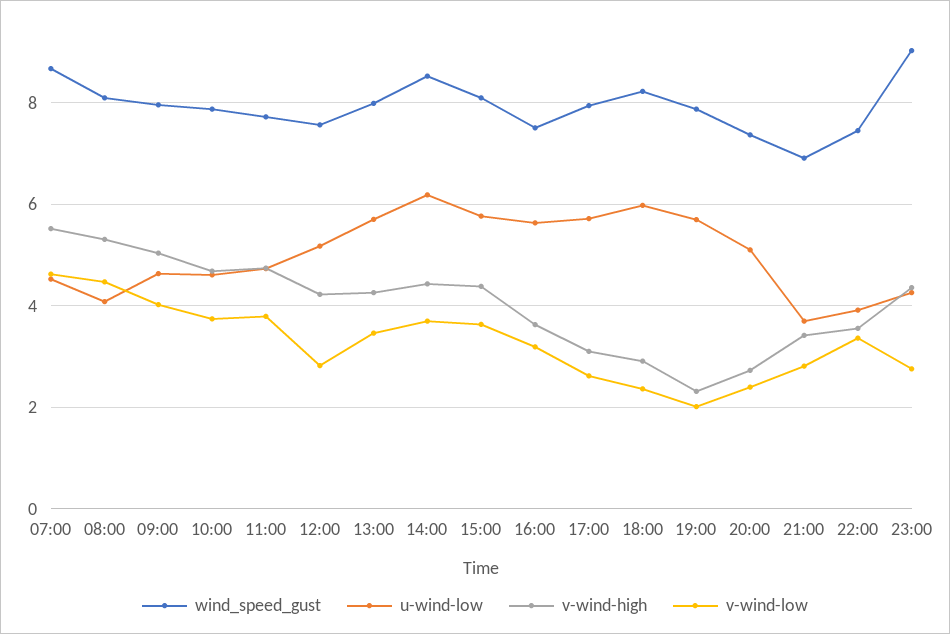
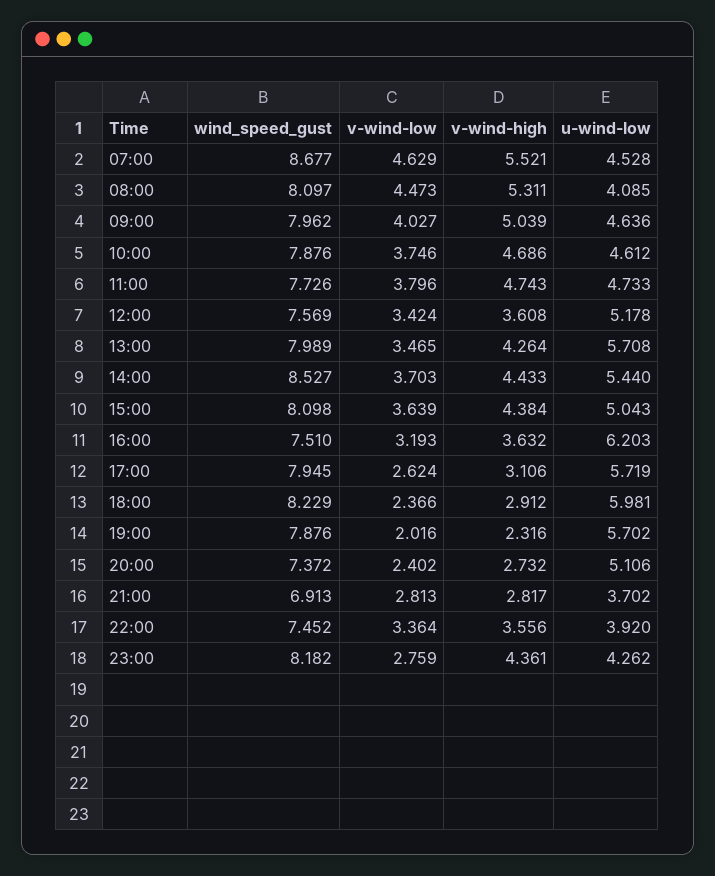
  {
    "wind_speed_gust": {
      "07:00": 8.677,
      "08:00": 8.097,
      "09:00": 7.962,
      "10:00": 7.876,
      "11:00": 7.726,
      "12:00": 7.569,
      "13:00": 7.989,
      "14:00": 8.527,
      "15:00": 8.098,
      "16:00": 7.51,
      "17:00": 7.945,
      "18:00": 8.229,
      "19:00": 7.876,
      "20:00": 7.372,
      "21:00": 6.913,
      "22:00": 7.452,
-     "23:00": 9
+     "23:00": 8.182
    },
    "u-wind-low": {
      "07:00": 4.528,
      "08:00": 4.085,
      "09:00": 4.636,
      "10:00": 4.612,
      "11:00": 4.733,
      "12:00": 5.178,
      "13:00": 5.708,
-     "14:00": 6.2,
+     "14:00": 5.44,
-     "15:00": 5.8,
+     "15:00": 5.043,
-     "16:00": 5.6,
+     "16:00": 6.203,
      "17:00": 5.719,
      "18:00": 5.981,
      "19:00": 5.702,
      "20:00": 5.106,
      "21:00": 3.702,
      "22:00": 3.92,
      "23:00": 4.262
    },
    "v-wind-high": {
      "07:00": 5.521,
      "08:00": 5.311,
      "09:00": 5.039,
      "10:00": 4.686,
      "11:00": 4.743,
-     "12:00": 4.2,
+     "12:00": 3.608,
      "13:00": 4.264,
      "14:00": 4.433,
      "15:00": 4.384,
      "16:00": 3.632,
      "17:00": 3.106,
      "18:00": 2.912,
      "19:00": 2.316,
      "20:00": 2.732,
-     "21:00": 3.4,
+     "21:00": 2.817,
      "22:00": 3.556,
      "23:00": 4.361
    },
    "v-wind-low": {
      "07:00": 4.629,
      "08:00": 4.473,
      "09:00": 4.027,
      "10:00": 3.746,
      "11:00": 3.796,
-     "12:00": 2.8,
+     "12:00": 3.424,
      "13:00": 3.465,
      "14:00": 3.703,
      "15:00": 3.639,
      "16:00": 3.193,
      "17:00": 2.624,
      "18:00": 2.366,
      "19:00": 2.016,
      "20:00": 2.402,
      "21:00": 2.813,
      "22:00": 3.364,
      "23:00": 2.759
    }
  }

